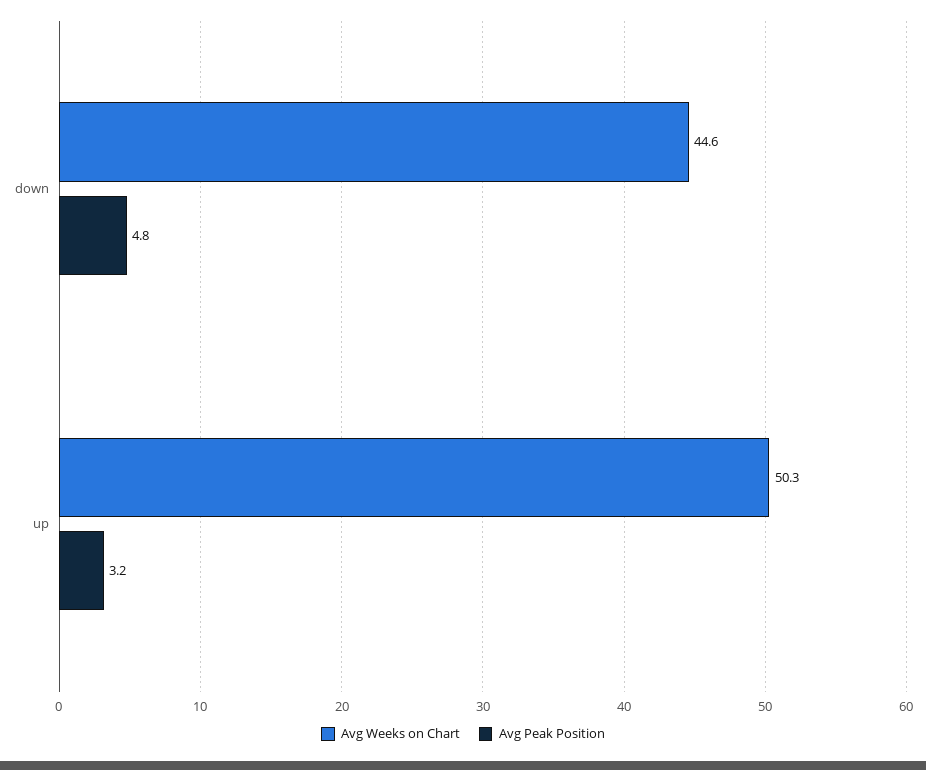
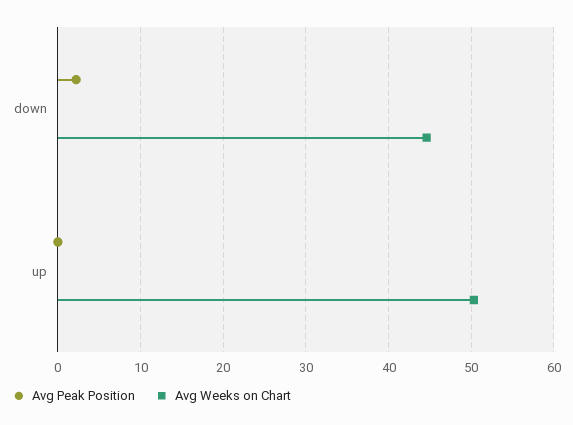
  {
    "Avg Weeks on Chart": {
      "down": 44.6,
      "up": 50.3
    },
    "Avg Peak Position": {
-     "down": 4.8,
+     "down": 2,
-     "up": 3.2
+     "up": 0
    }
  }

